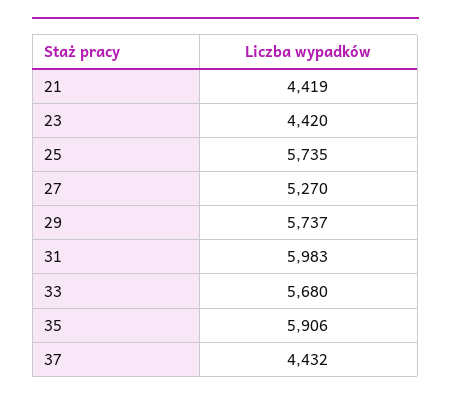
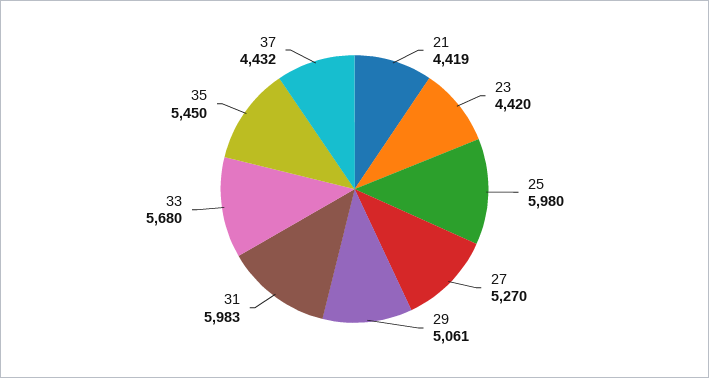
  {
    "21": 4419,
    "23": 4420,
-   "25": 5735,
+   "25": 5980,
    "27": 5270,
-   "29": 5737,
+   "29": 5061,
    "31": 5983,
    "33": 5680,
-   "35": 5906,
+   "35": 5450,
    "37": 4432
  }

